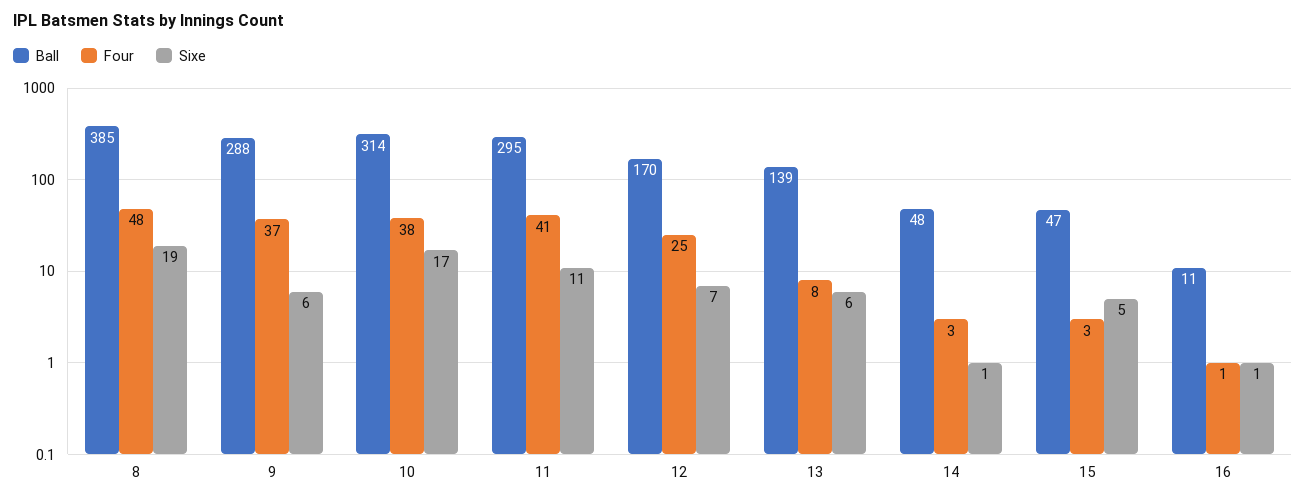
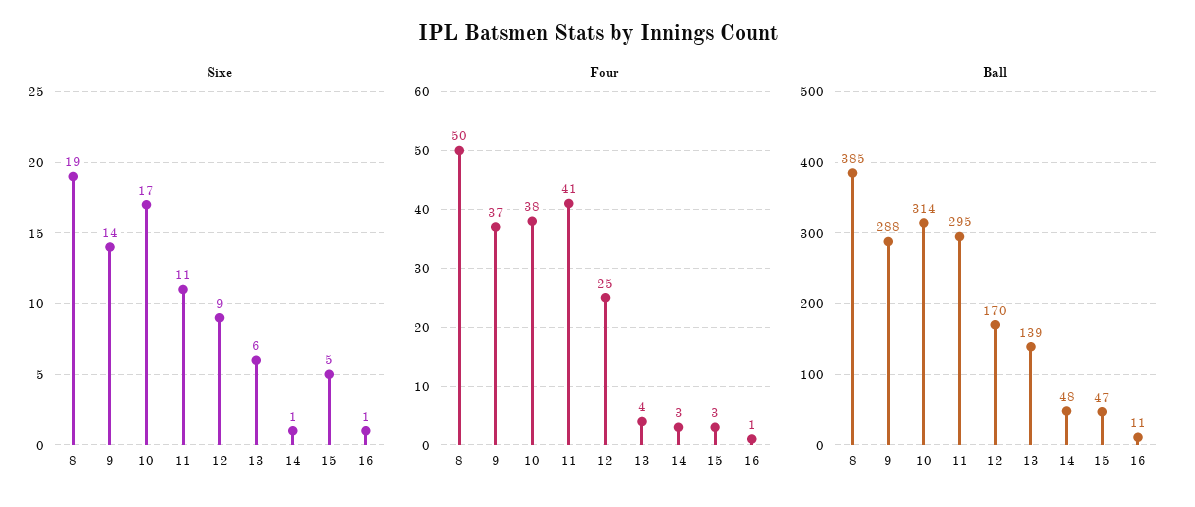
  {
    "Ball": {
      "8": 385,
      "9": 288,
      "10": 314,
      "11": 295,
      "12": 170,
      "13": 139,
      "14": 48,
      "15": 47,
      "16": 11
    },
    "Four": {
-     "8": 48,
+     "8": 50,
      "9": 37,
      "10": 38,
      "11": 41,
      "12": 25,
-     "13": 8,
+     "13": 4,
      "14": 3,
      "15": 3,
      "16": 1
    },
    "Sixe": {
      "8": 19,
-     "9": 6,
+     "9": 14,
      "10": 17,
      "11": 11,
-     "12": 7,
+     "12": 9,
      "13": 6,
      "14": 1,
      "15": 5,
      "16": 1
    }
  }

